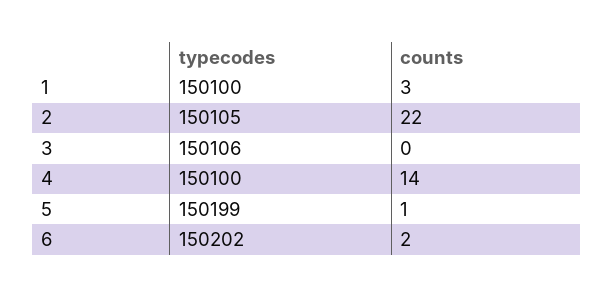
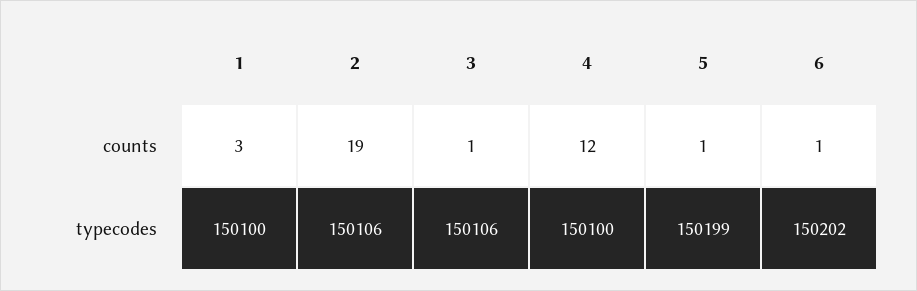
  {
    "typecodes": {
      "1": 150100,
-     "2": 150105,
+     "2": 150106,
      "3": 150106,
      "4": 150100,
      "5": 150199,
      "6": 150202
    },
    "counts": {
      "1": 3,
-     "2": 22,
+     "2": 19,
-     "3": 0,
+     "3": 1,
-     "4": 14,
+     "4": 12,
      "5": 1,
-     "6": 2
+     "6": 1
    }
  }

